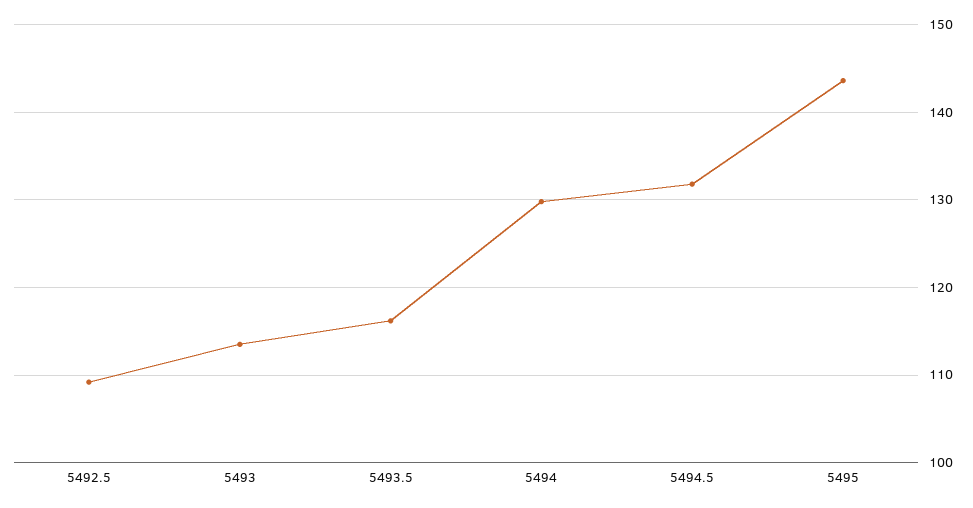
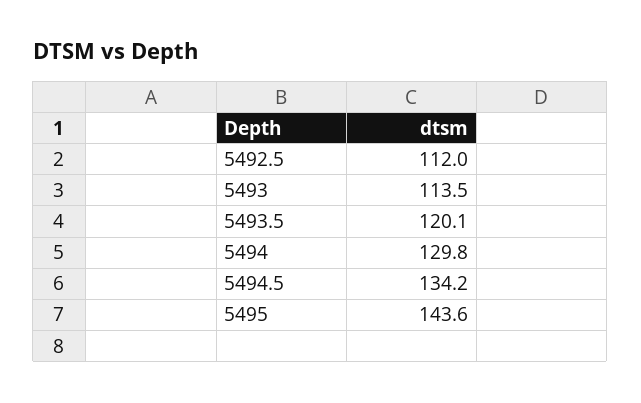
  {
-   "5492.5": 109,
+   "5492.5": 112,
    "5493": 113.5,
-   "5493.5": 116,
+   "5493.5": 120.1,
    "5494": 129.8,
-   "5494.5": 132,
+   "5494.5": 134.2,
    "5495": 143.6
  }

